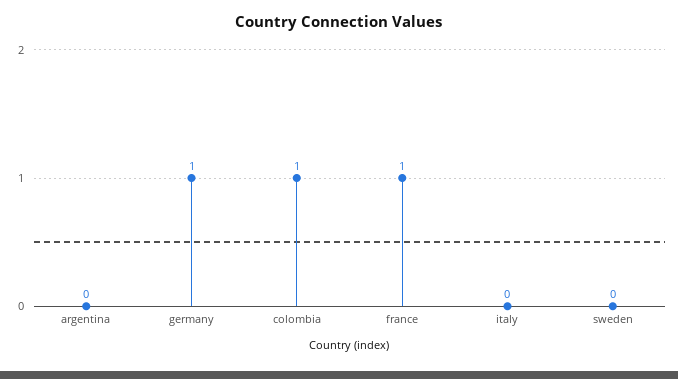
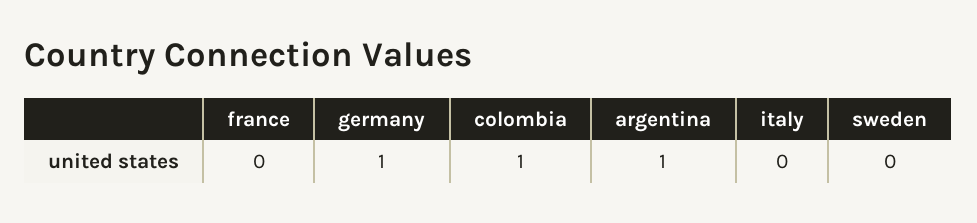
  {
-   "argentina": 0,
+   "argentina": 1,
    "germany": 1,
    "colombia": 1,
-   "france": 1,
+   "france": 0,
    "italy": 0,
    "sweden": 0
  }

